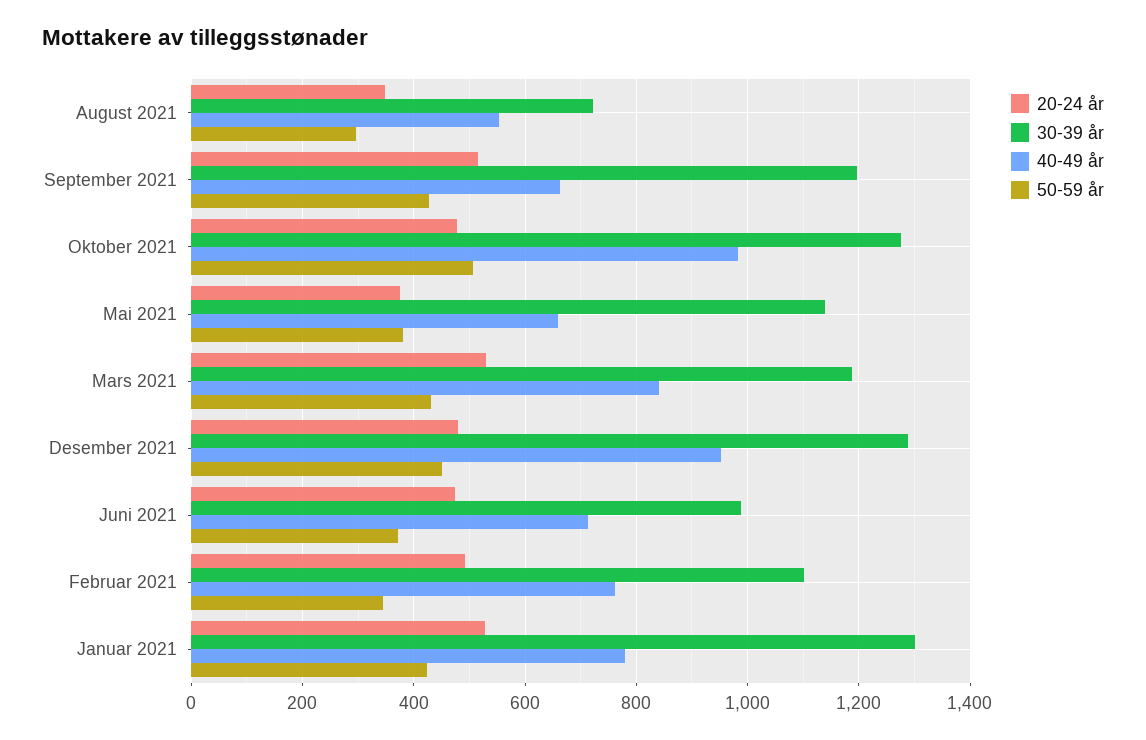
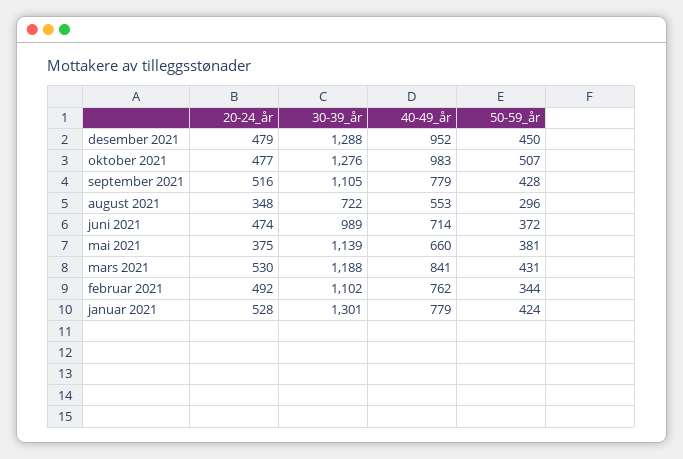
  {
    "20-24 år": {
      "August 2021": 348,
      "September 2021": 516,
      "Oktober 2021": 477,
      "Mai 2021": 375,
      "Mars 2021": 530,
      "Desember 2021": 479,
      "Juni 2021": 474,
      "Februar 2021": 492,
      "Januar 2021": 528
    },
    "30-39 år": {
      "August 2021": 722,
-     "September 2021": 1200,
+     "September 2021": 1105,
      "Oktober 2021": 1276,
      "Mai 2021": 1139,
      "Mars 2021": 1188,
      "Desember 2021": 1288,
      "Juni 2021": 989,
      "Februar 2021": 1102,
      "Januar 2021": 1301
    },
    "40-49 år": {
      "August 2021": 553,
-     "September 2021": 660,
+     "September 2021": 779,
      "Oktober 2021": 983,
      "Mai 2021": 660,
      "Mars 2021": 841,
      "Desember 2021": 952,
      "Juni 2021": 714,
      "Februar 2021": 762,
      "Januar 2021": 779
    },
    "50-59 år": {
      "August 2021": 296,
      "September 2021": 428,
      "Oktober 2021": 507,
      "Mai 2021": 381,
      "Mars 2021": 431,
      "Desember 2021": 450,
      "Juni 2021": 372,
      "Februar 2021": 344,
      "Januar 2021": 424
    }
  }

